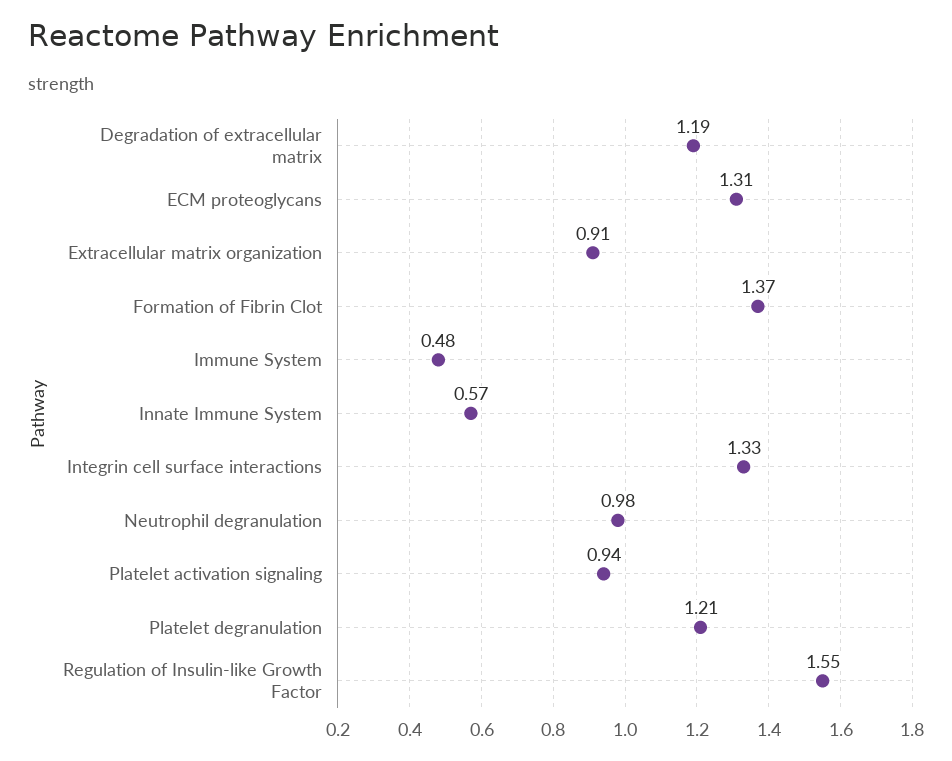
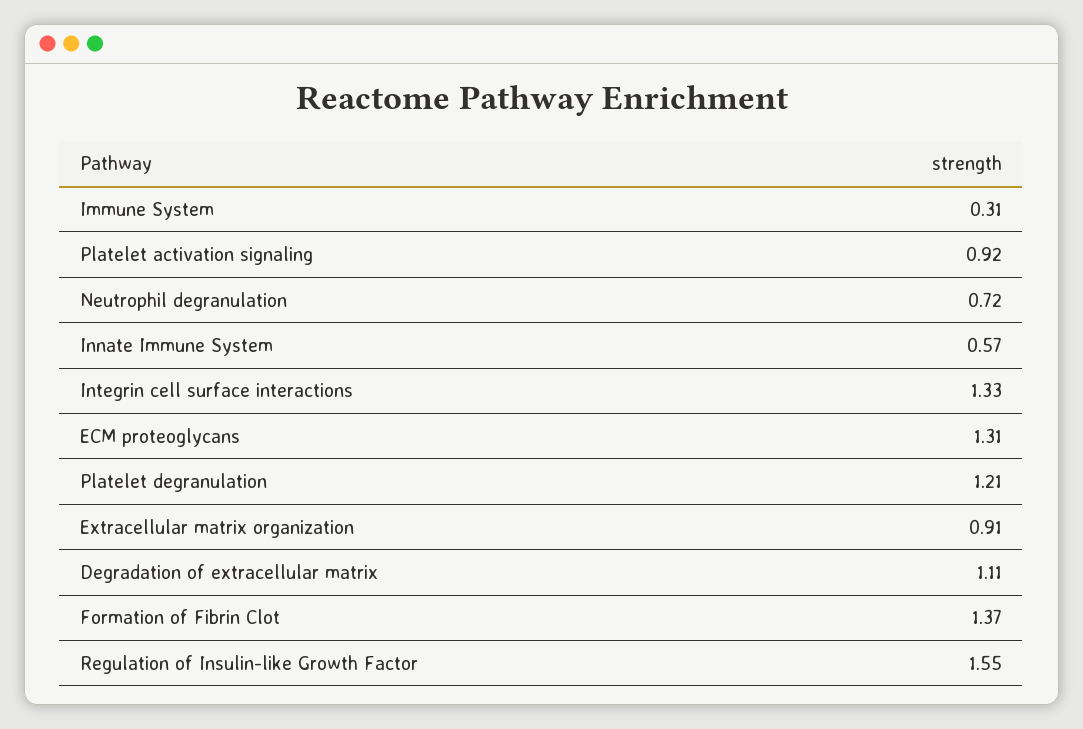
  {
-   "Degradation of extracellular matrix": 1.19,
+   "Degradation of extracellular matrix": 1.11,
    "ECM proteoglycans": 1.31,
    "Extracellular matrix organization": 0.91,
    "Formation of Fibrin Clot": 1.37,
-   "Immune System": 0.48,
+   "Immune System": 0.31,
    "Innate Immune System": 0.57,
    "Integrin cell surface interactions": 1.33,
-   "Neutrophil degranulation": 0.98,
+   "Neutrophil degranulation": 0.72,
-   "Platelet activation signaling": 0.94,
+   "Platelet activation signaling": 0.92,
    "Platelet degranulation": 1.21,
    "Regulation of Insulin-like Growth Factor": 1.55
  }

